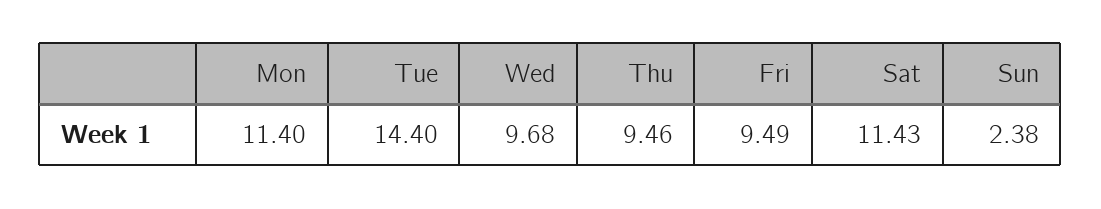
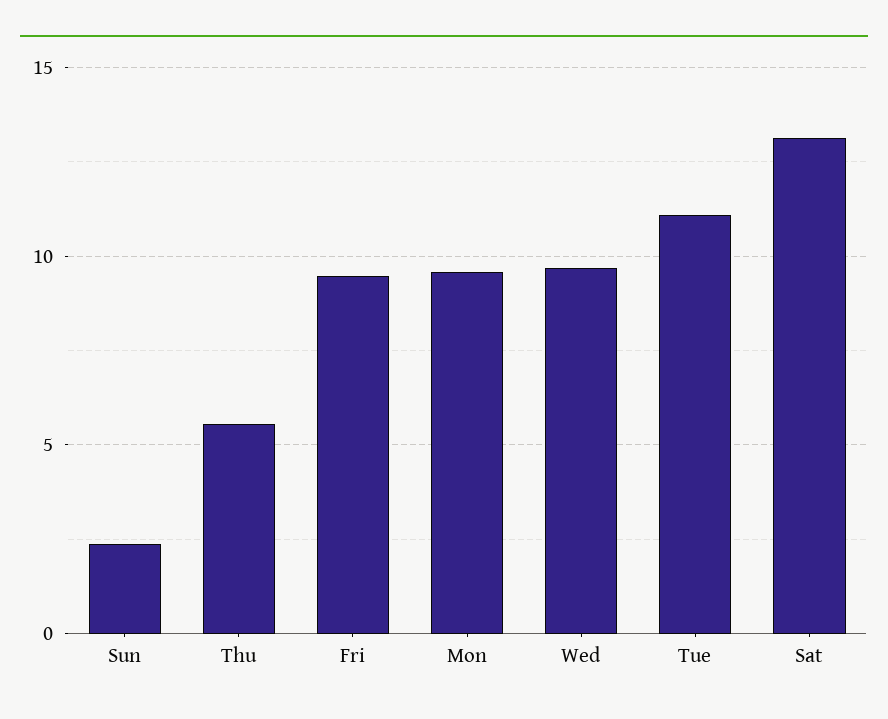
  {
-   "Mon": 11.4,
+   "Mon": 9.5,
-   "Tue": 14.4,
+   "Tue": 11,
    "Wed": 9.68,
-   "Thu": 9.46,
+   "Thu": 5.5,
    "Fri": 9.49,
-   "Sat": 11.43,
+   "Sat": 13,
    "Sun": 2.38
  }

